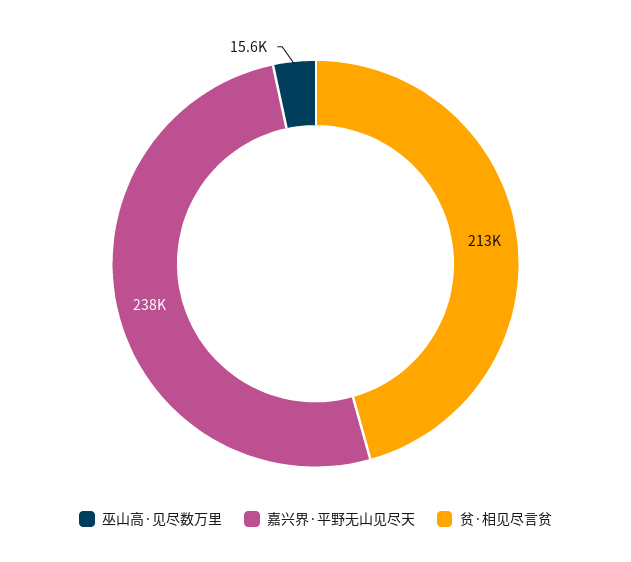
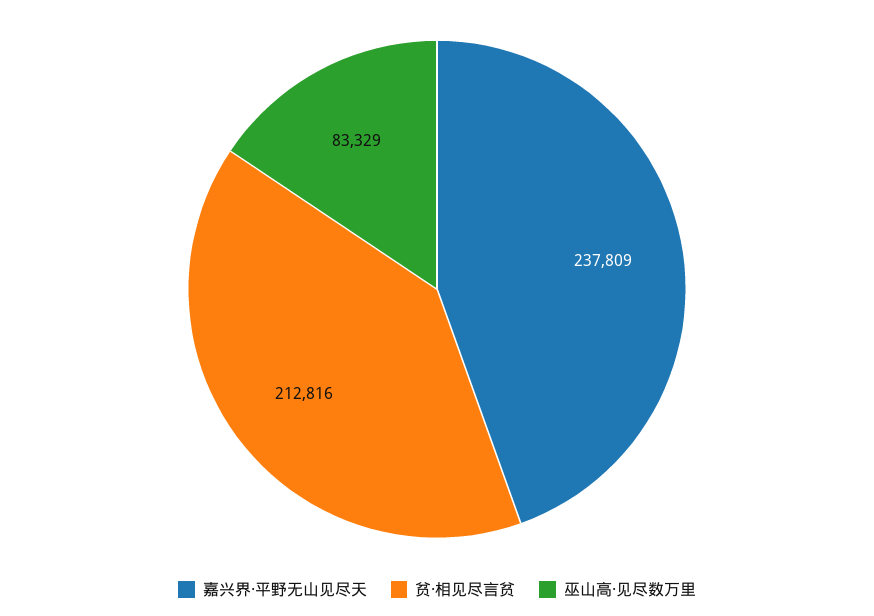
  {
-   "巫山高·见尽数万里": 15600,
+   "巫山高·见尽数万里": 83329,
    "嘉兴界·平野无山见尽天": 237809,
    "贫·相见尽言贫": 212816
  }

